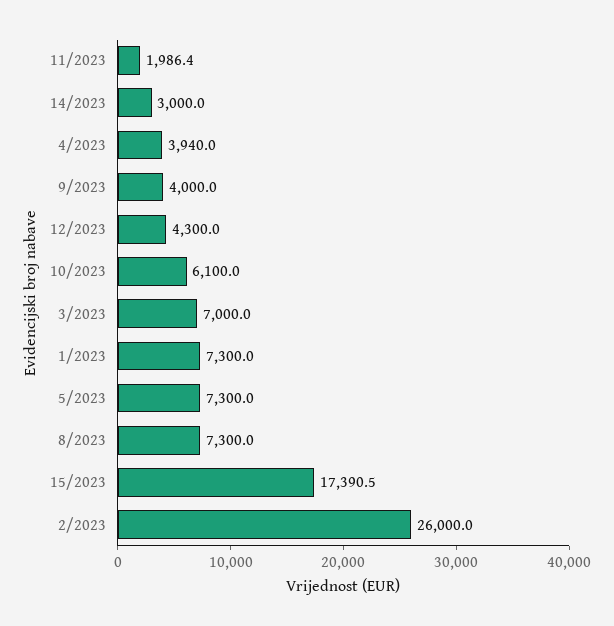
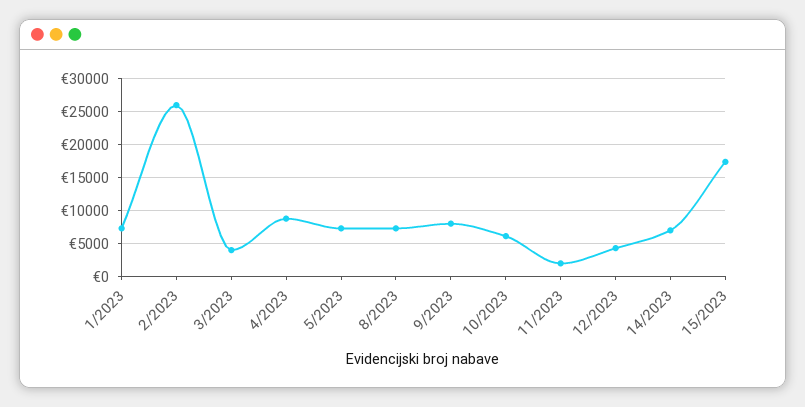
  {
    "11/2023": 1986.4,
-   "14/2023": 3000,
+   "14/2023": 7000,
-   "4/2023": 3940,
+   "4/2023": 9000,
-   "9/2023": 4000,
+   "9/2023": 8000,
    "12/2023": 4300,
    "10/2023": 6100,
-   "3/2023": 7000,
+   "3/2023": 4000,
    "1/2023": 7300,
    "5/2023": 7300,
    "8/2023": 7300,
    "15/2023": 17390.5,
    "2/2023": 26000
  }

